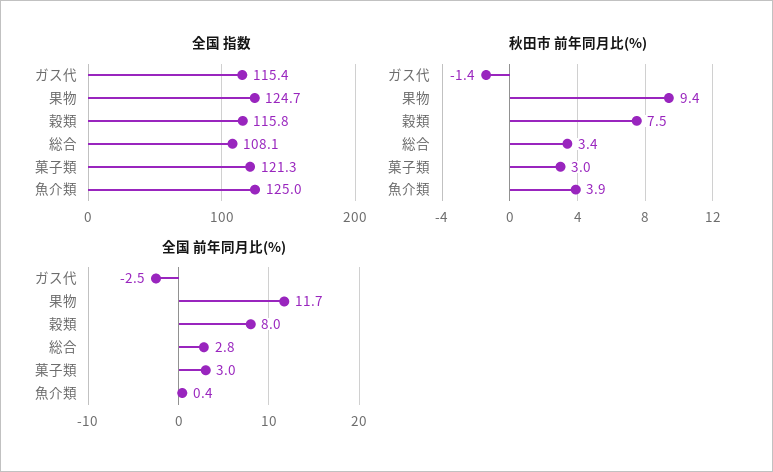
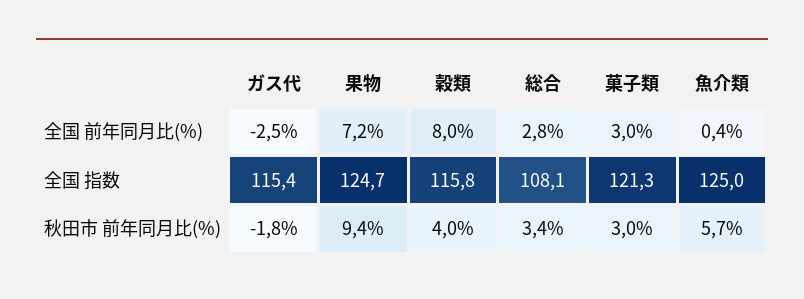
  {
    "全国 指数": {
      "ガス代": 115.4,
      "果物": 124.7,
      "穀類": 115.8,
      "総合": 108.1,
      "菓子類": 121.3,
      "魚介類": 125
    },
    "秋田市 前年同月比(%)": {
-     "ガス代": -1.4,
+     "ガス代": -1.8,
      "果物": 9.4,
-     "穀類": 7.5,
+     "穀類": 4,
      "総合": 3.4,
      "菓子類": 3,
-     "魚介類": 3.9
+     "魚介類": 5.7
    },
    "全国 前年同月比(%)": {
      "ガス代": -2.5,
-     "果物": 11.7,
+     "果物": 7.2,
      "穀類": 8,
      "総合": 2.8,
      "菓子類": 3,
      "魚介類": 0.4
    }
  }

